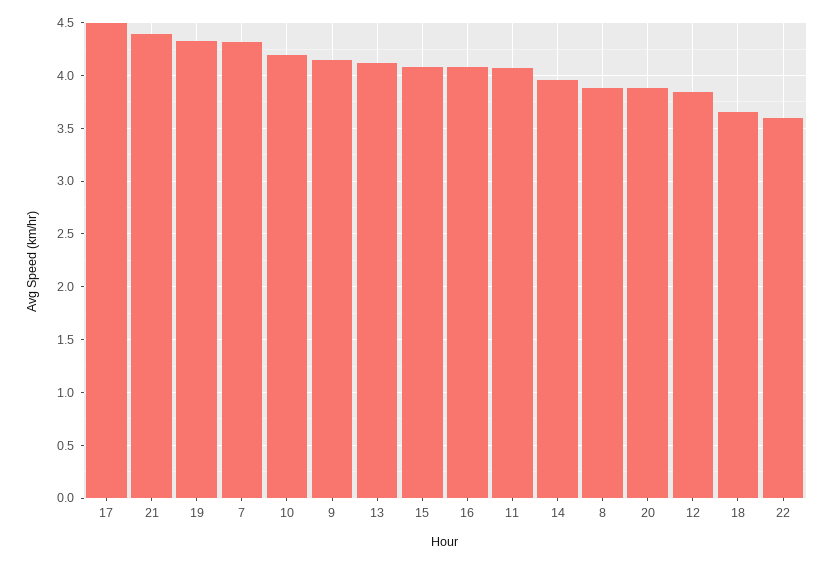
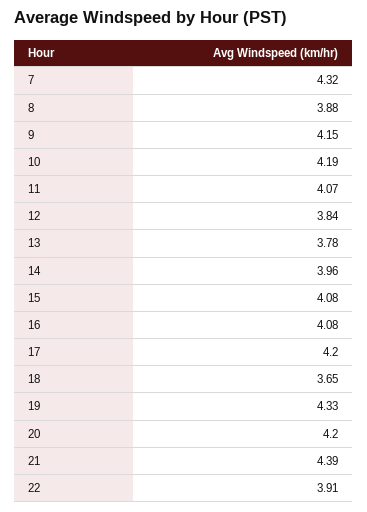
  {
-   "17": 4.5,
+   "17": 4.2,
    "21": 4.39,
    "19": 4.33,
    "7": 4.32,
    "10": 4.19,
    "9": 4.15,
-   "13": 4.1,
+   "13": 3.78,
    "15": 4.08,
    "16": 4.08,
    "11": 4.07,
    "14": 3.96,
    "8": 3.88,
-   "20": 3.9,
+   "20": 4.2,
    "12": 3.84,
    "18": 3.65,
-   "22": 3.6
+   "22": 3.91
  }

